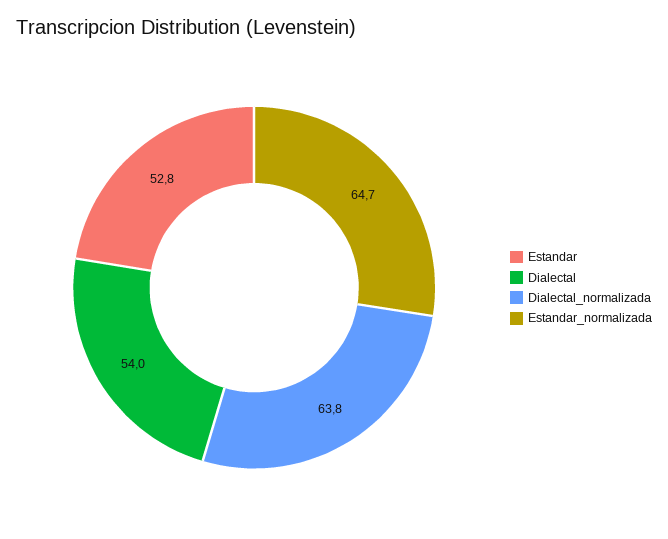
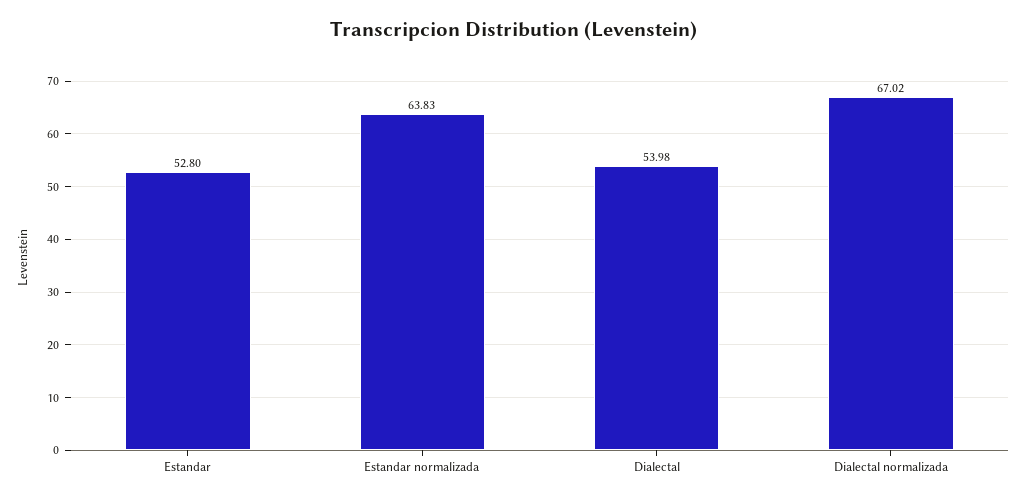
  {
    "Estandar": 52.8,
    "Dialectal": 53.98,
-   "Dialectal_normalizada": 63.8,
+   "Dialectal_normalizada": 67.02,
-   "Estandar_normalizada": 64.7
+   "Estandar_normalizada": 63.83
  }

